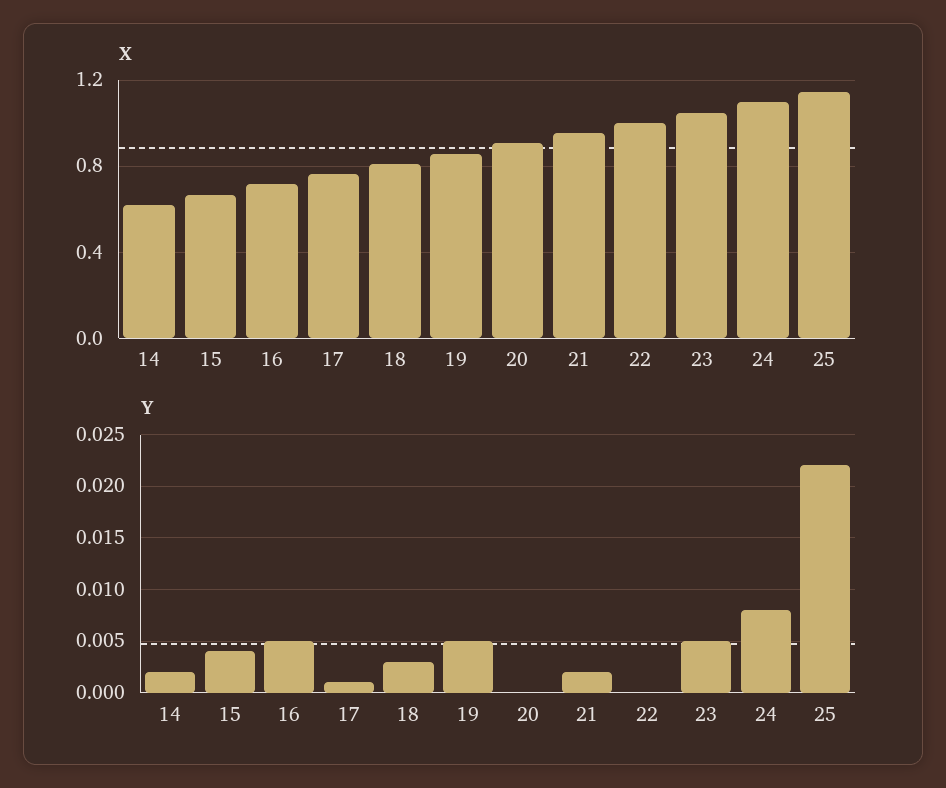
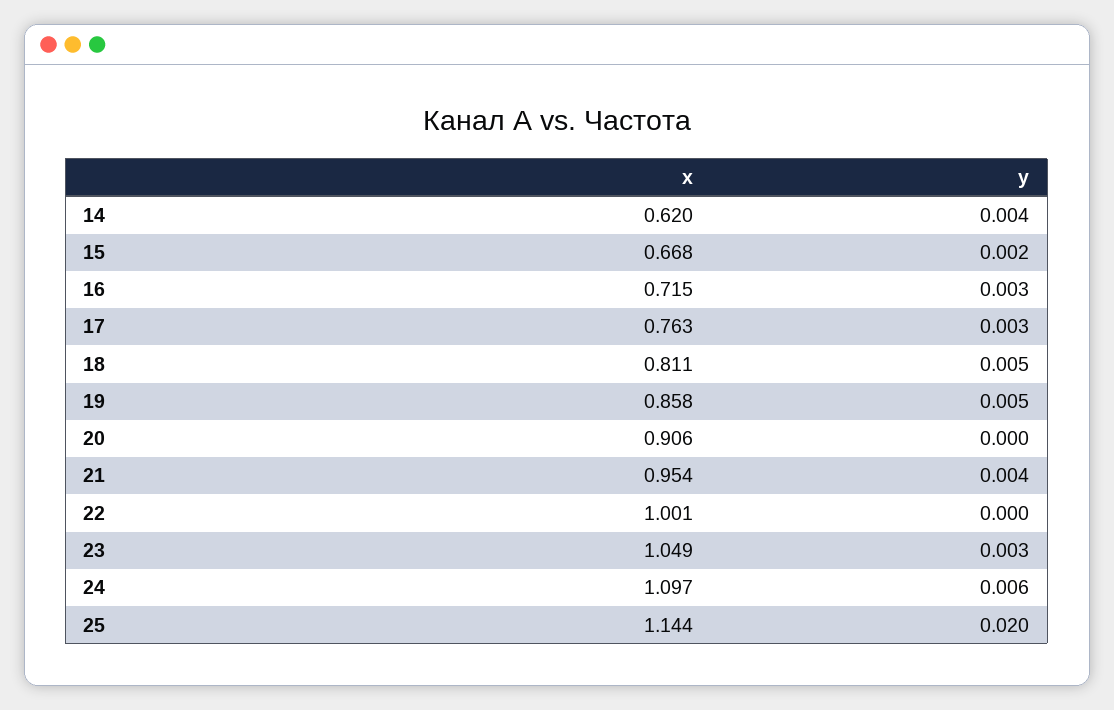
  {
    "X": {
      "14": 0.62,
      "15": 0.668,
      "16": 0.715,
      "17": 0.763,
      "18": 0.811,
      "19": 0.858,
      "20": 0.906,
      "21": 0.954,
      "22": 1.001,
      "23": 1.049,
      "24": 1.097,
      "25": 1.144
    },
    "Y": {
-     "14": 0.002,
+     "14": 0.004,
-     "15": 0.004,
+     "15": 0.002,
-     "16": 0.005,
+     "16": 0.003,
-     "17": 0.001,
+     "17": 0.003,
-     "18": 0.003,
+     "18": 0.005,
      "19": 0.005,
      "20": 0,
-     "21": 0.002,
+     "21": 0.004,
      "22": 0,
-     "23": 0.005,
+     "23": 0.003,
-     "24": 0.008,
+     "24": 0.006,
-     "25": 0.022
+     "25": 0.02
    }
  }

